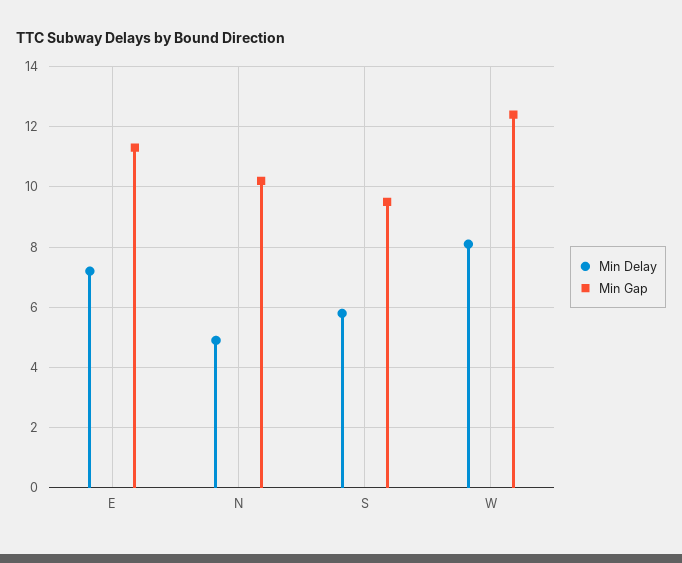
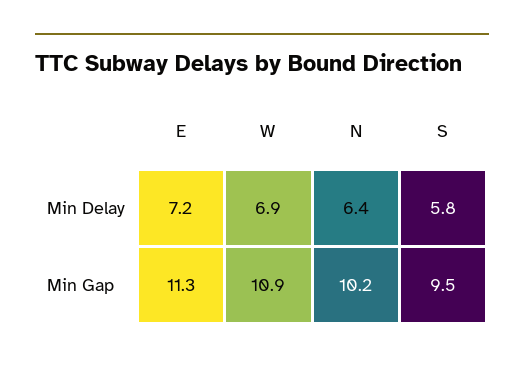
  {
    "Min Delay": {
      "E": 7.2,
-     "N": 5,
+     "N": 6.4,
      "S": 5.8,
-     "W": 8
+     "W": 6.9
    },
    "Min Gap": {
      "E": 11.3,
      "N": 10.2,
      "S": 9.5,
-     "W": 12.5
+     "W": 10.9
    }
  }

